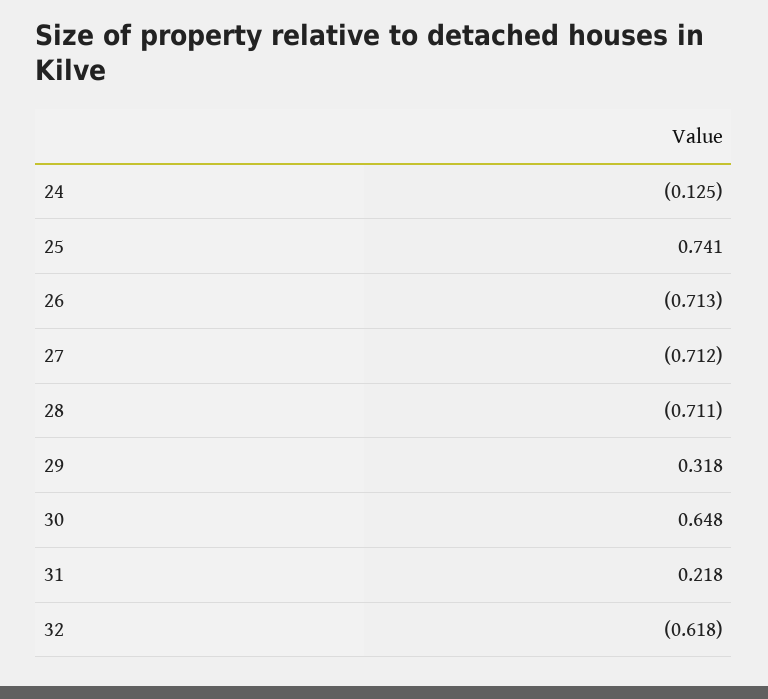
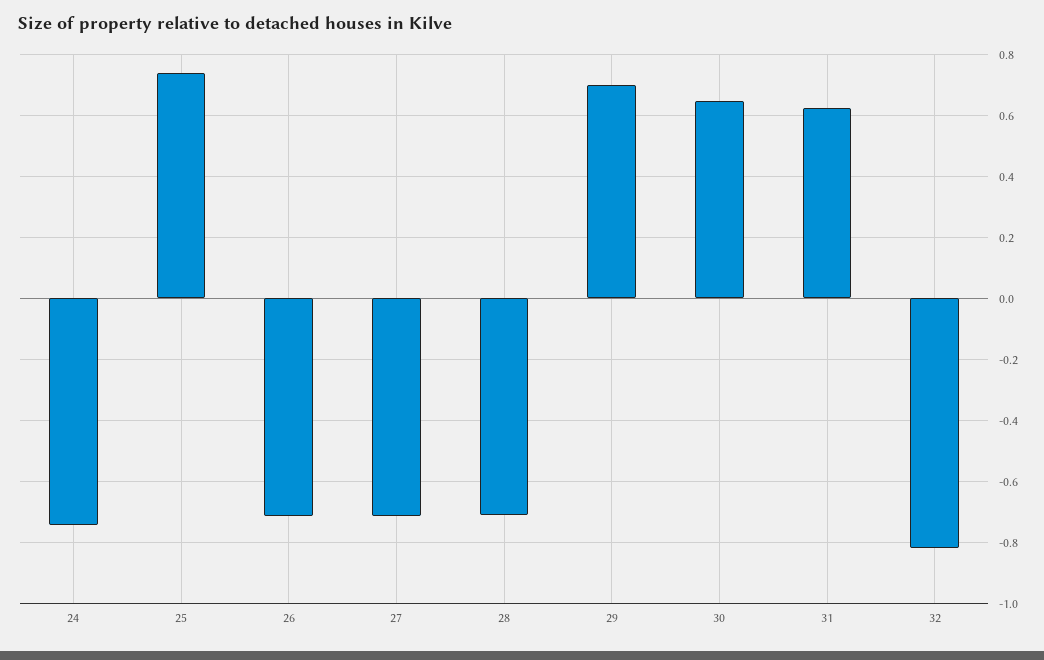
  {
-   "24": -0.125,
+   "24": -0.74,
    "25": 0.741,
    "26": -0.713,
    "27": -0.712,
    "28": -0.711,
-   "29": 0.318,
+   "29": 0.7,
    "30": 0.648,
-   "31": 0.218,
+   "31": 0.62,
-   "32": -0.618
+   "32": -0.82
  }

